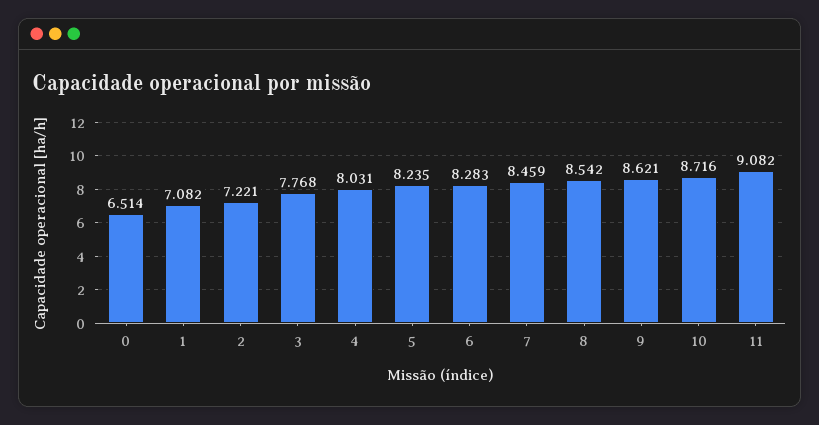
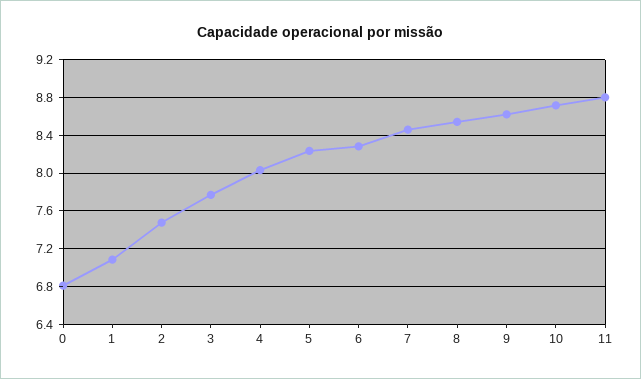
  {
-   "0": 6.514,
+   "0": 6.8,
    "1": 7.082,
-   "2": 7.221,
+   "2": 7.5,
    "3": 7.768,
    "4": 8.031,
    "5": 8.235,
    "6": 8.283,
    "7": 8.459,
    "8": 8.542,
    "9": 8.621,
    "10": 8.716,
-   "11": 9.082
+   "11": 8.8
  }

